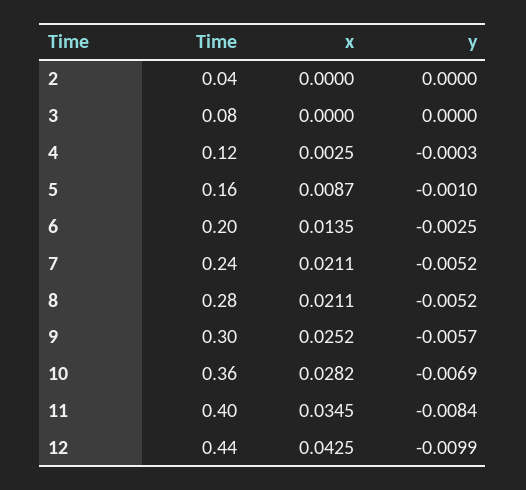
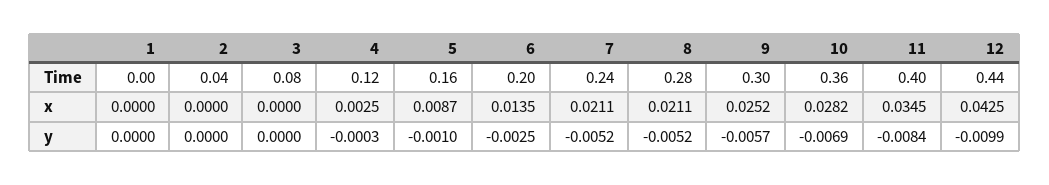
  {
    "Time": {
      "2": 0.04,
      "3": 0.08,
      "4": 0.12,
      "5": 0.16,
      "6": 0.2,
      "7": 0.24,
      "8": 0.28,
      "9": 0.3,
      "10": 0.36,
      "11": 0.4,
-     "12": 0.44
+     "12": 0.44,
+     "1": 0
    },
    "x": {
      "2": 0,
      "3": 0,
      "4": 0.0025,
      "5": 0.0087,
      "6": 0.0135,
      "7": 0.0211,
      "8": 0.0211,
      "9": 0.0252,
      "10": 0.0282,
      "11": 0.0345,
-     "12": 0.0425
+     "12": 0.0425,
+     "1": 0
    },
    "y": {
      "2": 0,
      "3": 0,
      "4": -0.0003,
      "5": -0.001,
      "6": -0.0025,
      "7": -0.0052,
      "8": -0.0052,
      "9": -0.0057,
      "10": -0.0069,
      "11": -0.0084,
-     "12": -0.0099
+     "12": -0.0099,
+     "1": 0
    }
  }

